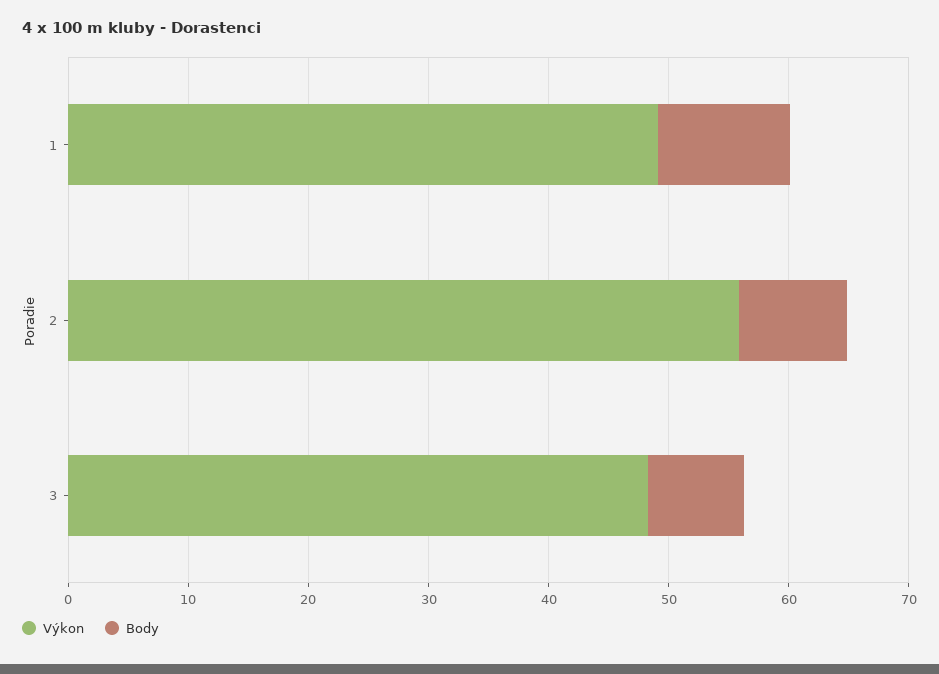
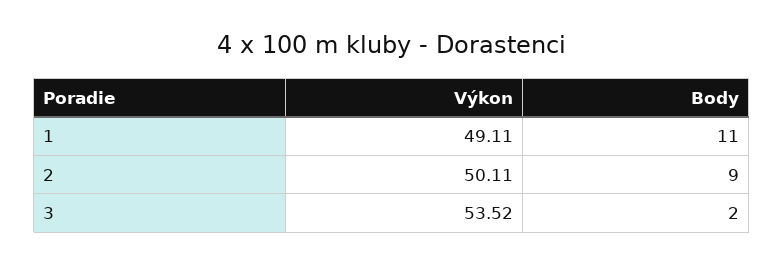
  {
    "Výkon": {
      "1": 49.11,
-     "2": 56,
+     "2": 50.11,
-     "3": 48
+     "3": 53.52
    },
    "Body": {
      "1": 11,
      "2": 9,
-     "3": 8
+     "3": 2
    }
  }

